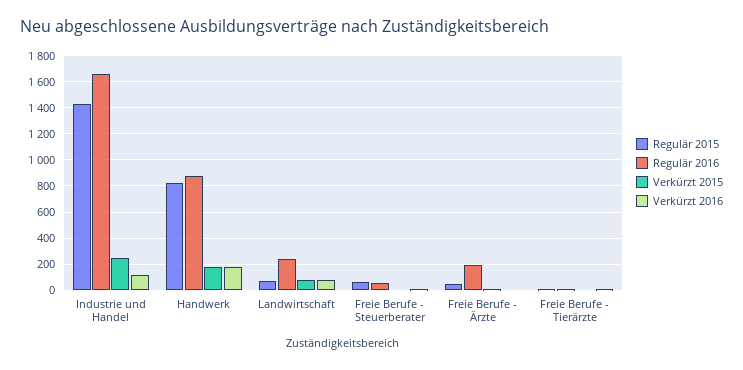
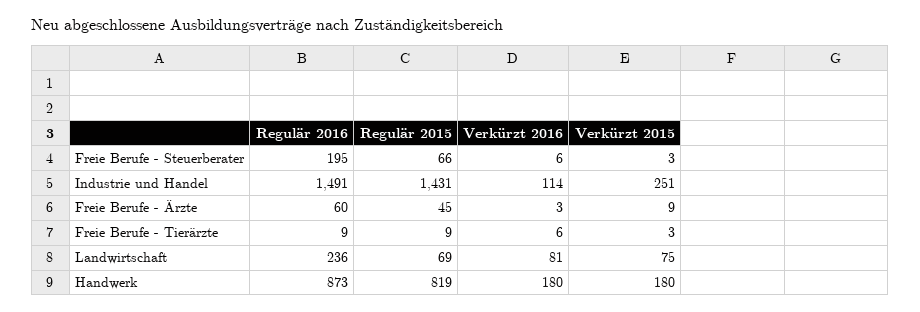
  {
    "Regulär 2015": {
      "Industrie und Handel": 1431,
      "Handwerk": 819,
      "Landwirtschaft": 69,
      "Freie Berufe - Steuerberater": 66,
      "Freie Berufe - Ärzte": 45,
      "Freie Berufe - Tierärzte": 9
    },
    "Regulär 2016": {
-     "Industrie und Handel": 1650,
+     "Industrie und Handel": 1491,
      "Handwerk": 873,
      "Landwirtschaft": 236,
-     "Freie Berufe - Steuerberater": 50,
+     "Freie Berufe - Steuerberater": 195,
-     "Freie Berufe - Ärzte": 200,
+     "Freie Berufe - Ärzte": 60,
      "Freie Berufe - Tierärzte": 9
    },
    "Verkürzt 2015": {
      "Industrie und Handel": 251,
      "Handwerk": 180,
      "Landwirtschaft": 75,
      "Freie Berufe - Steuerberater": 3,
      "Freie Berufe - Ärzte": 9,
      "Freie Berufe - Tierärzte": 3
    },
    "Verkürzt 2016": {
      "Industrie und Handel": 114,
      "Handwerk": 180,
      "Landwirtschaft": 81,
      "Freie Berufe - Steuerberater": 6,
      "Freie Berufe - Ärzte": 3,
      "Freie Berufe - Tierärzte": 6
    }
  }

